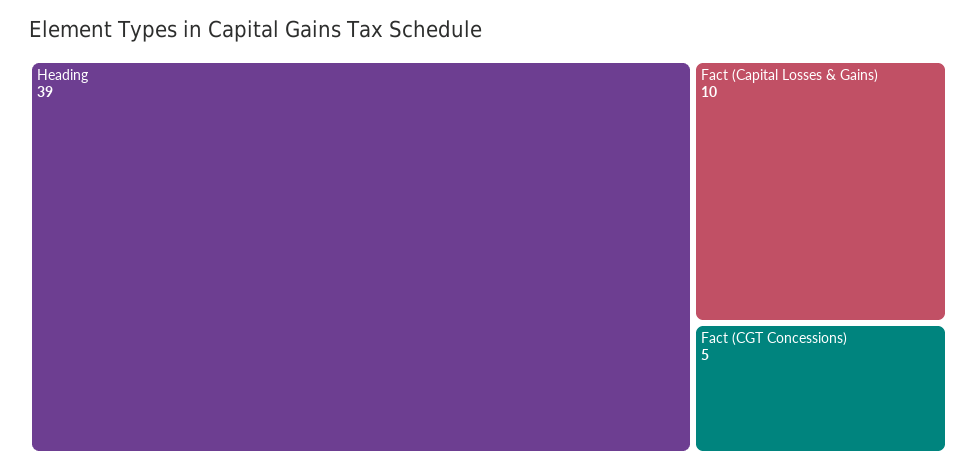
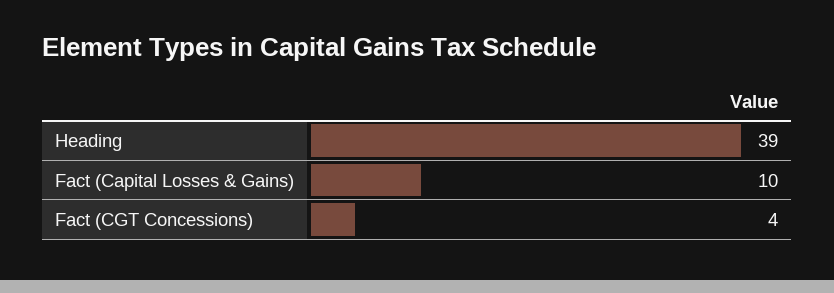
  {
    "Heading": 39,
    "Fact (Capital Losses & Gains)": 10,
-   "Fact (CGT Concessions)": 5
+   "Fact (CGT Concessions)": 4
  }

